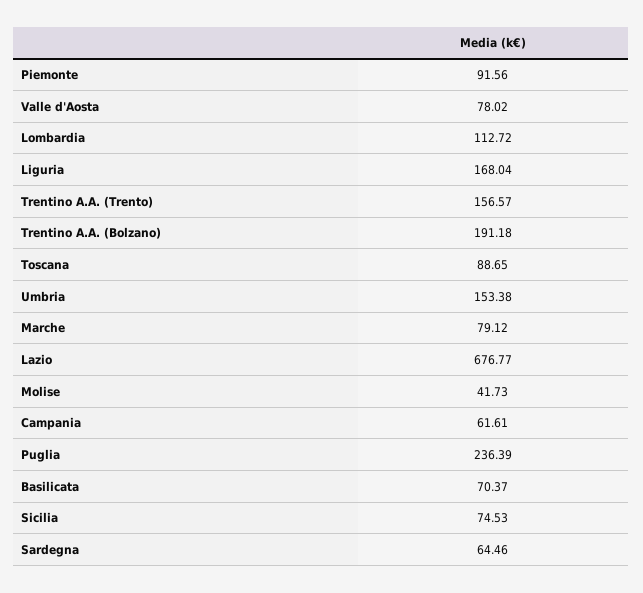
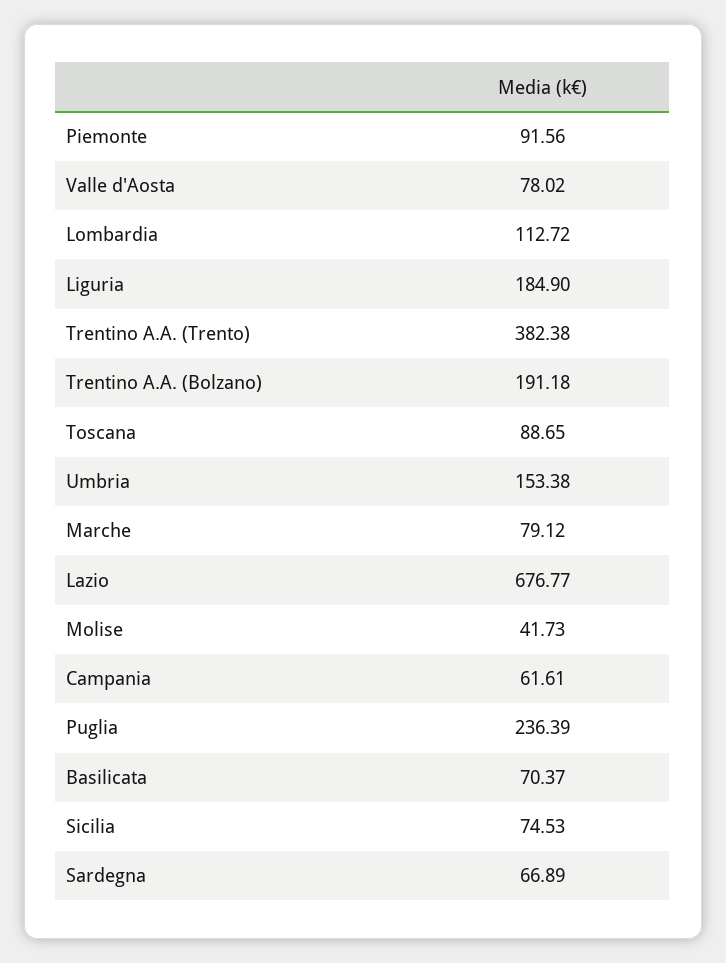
  {
    "Piemonte": 91.56,
    "Valle d'Aosta": 78.02,
    "Lombardia": 112.72,
-   "Liguria": 168.04,
+   "Liguria": 184.9,
-   "Trentino A.A. (Trento)": 156.57,
+   "Trentino A.A. (Trento)": 382.38,
    "Trentino A.A. (Bolzano)": 191.18,
    "Toscana": 88.65,
    "Umbria": 153.38,
    "Marche": 79.12,
    "Lazio": 676.77,
    "Molise": 41.73,
    "Campania": 61.61,
    "Puglia": 236.39,
    "Basilicata": 70.37,
    "Sicilia": 74.53,
-   "Sardegna": 64.46
+   "Sardegna": 66.89
  }

